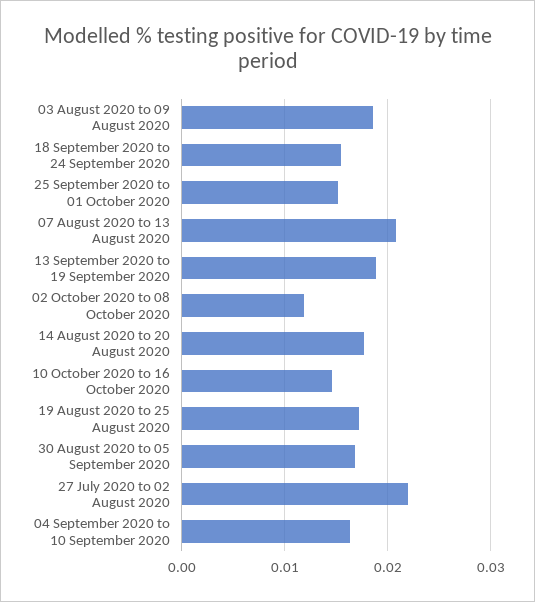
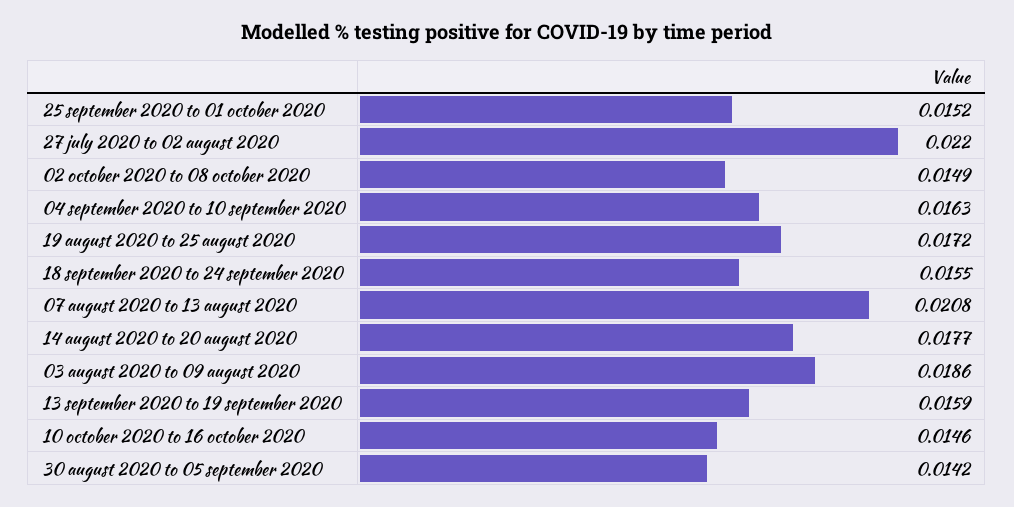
  {
    "03 August 2020 to 09 August 2020": 0.0186,
    "18 September 2020 to 24 September 2020": 0.0155,
    "25 September 2020 to 01 October 2020": 0.0152,
    "07 August 2020 to 13 August 2020": 0.0208,
-   "13 September 2020 to 19 September 2020": 0.019,
+   "13 September 2020 to 19 September 2020": 0.0159,
-   "02 October 2020 to 08 October 2020": 0.012,
+   "02 October 2020 to 08 October 2020": 0.0149,
    "14 August 2020 to 20 August 2020": 0.0177,
    "10 October 2020 to 16 October 2020": 0.0146,
    "19 August 2020 to 25 August 2020": 0.0172,
-   "30 August 2020 to 05 September 2020": 0.017,
+   "30 August 2020 to 05 September 2020": 0.0142,
    "27 July 2020 to 02 August 2020": 0.022,
    "04 September 2020 to 10 September 2020": 0.0163
  }

